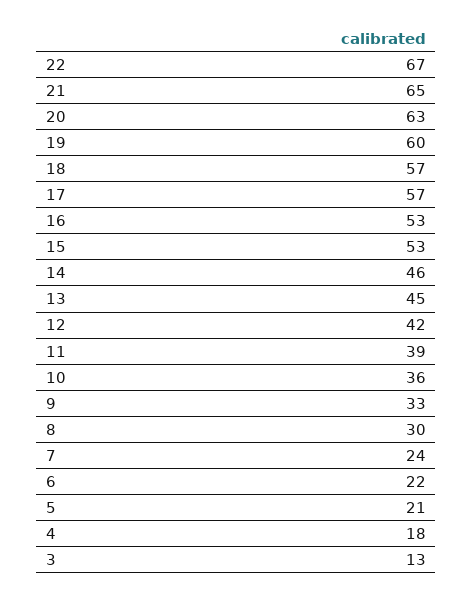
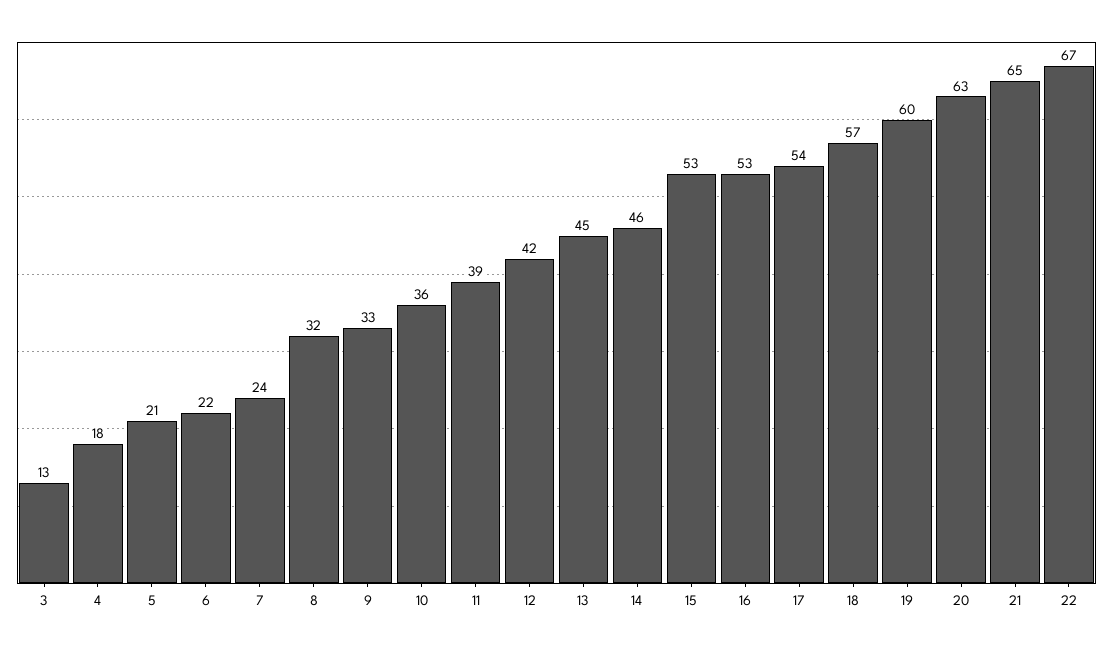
  {
    "22": 67,
    "21": 65,
    "20": 63,
    "19": 60,
    "18": 57,
-   "17": 57,
+   "17": 54,
    "16": 53,
    "15": 53,
    "14": 46,
    "13": 45,
    "12": 42,
    "11": 39,
    "10": 36,
    "9": 33,
-   "8": 30,
+   "8": 32,
    "7": 24,
    "6": 22,
    "5": 21,
    "4": 18,
    "3": 13
  }

